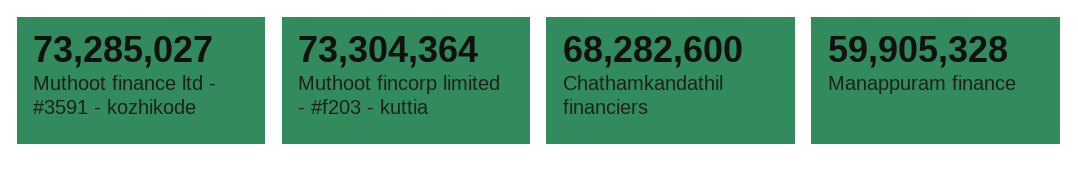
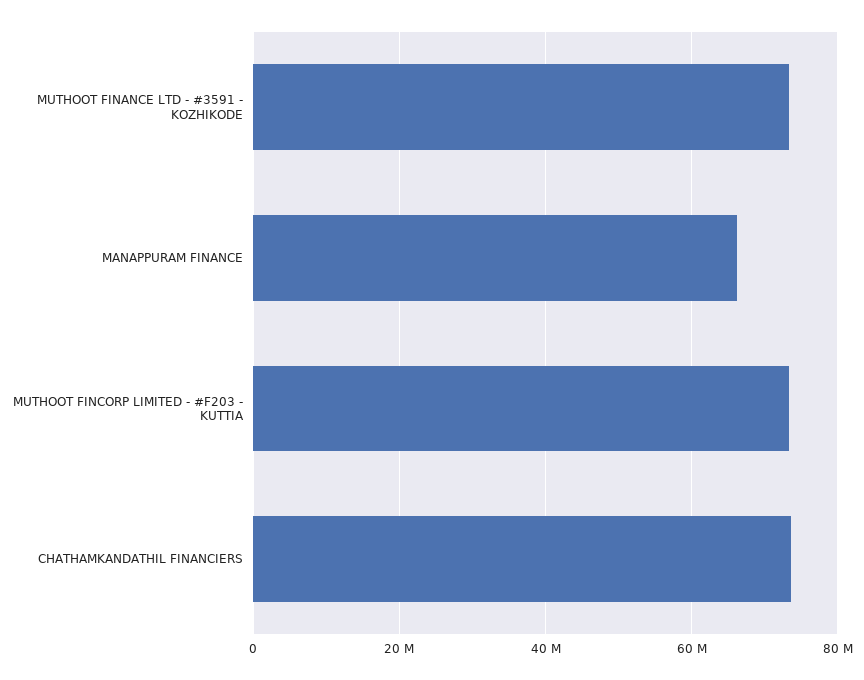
  {
    "Muthoot finance ltd - #3591 - kozhikode": 73285027,
    "Muthoot fincorp limited - #f203 - kuttia": 73304364,
-   "Chathamkandathil financiers": 68282600,
+   "Chathamkandathil financiers": 74000000,
-   "Manappuram finance": 59905328
+   "Manappuram finance": 66000000
  }

